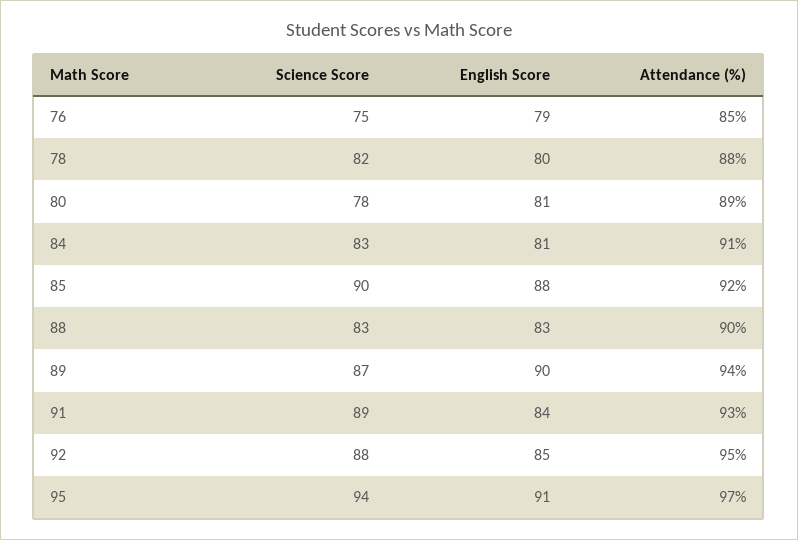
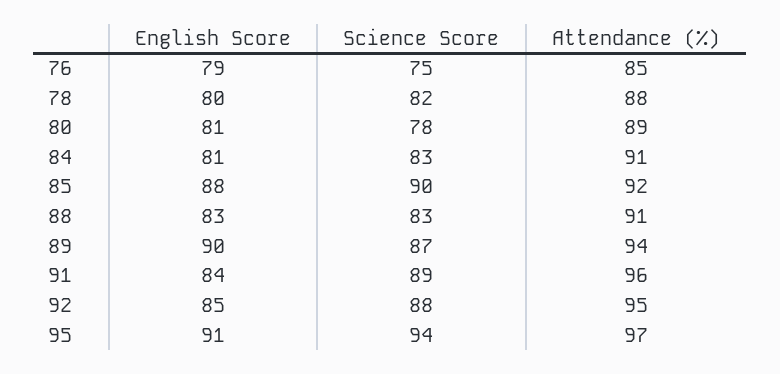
  {
    "Science Score": {
      "76": 75,
      "78": 82,
      "80": 78,
      "84": 83,
      "85": 90,
      "88": 83,
      "89": 87,
      "91": 89,
      "92": 88,
      "95": 94
    },
    "English Score": {
      "76": 79,
      "78": 80,
      "80": 81,
      "84": 81,
      "85": 88,
      "88": 83,
      "89": 90,
      "91": 84,
      "92": 85,
      "95": 91
    },
    "Attendance (%)": {
      "76": 85,
      "78": 88,
      "80": 89,
      "84": 91,
      "85": 92,
-     "88": 90,
+     "88": 91,
      "89": 94,
-     "91": 93,
+     "91": 96,
      "92": 95,
      "95": 97
    }
  }

